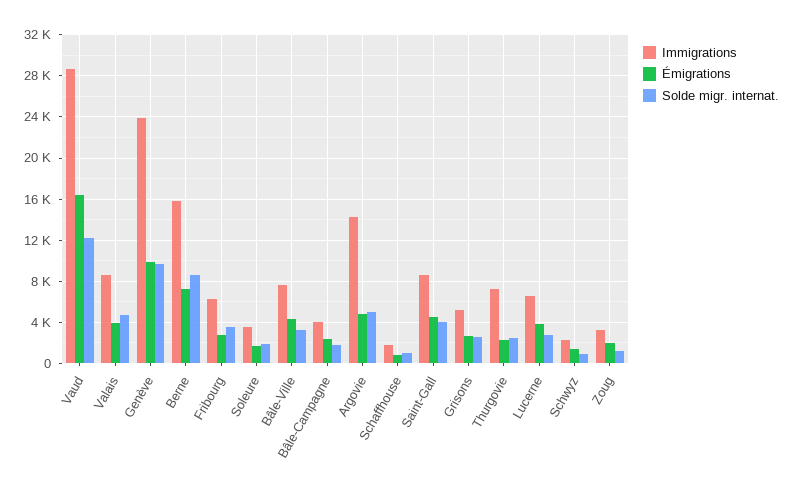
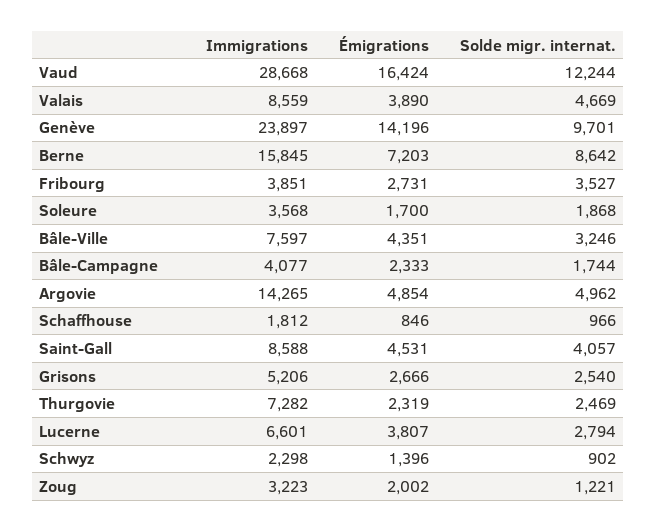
  {
    "Immigrations": {
      "Vaud": 28668,
      "Valais": 8559,
      "Genève": 23897,
      "Berne": 15845,
-     "Fribourg": 6000,
+     "Fribourg": 3851,
      "Soleure": 3568,
      "Bâle-Ville": 7597,
      "Bâle-Campagne": 4077,
      "Argovie": 14265,
      "Schaffhouse": 1812,
      "Saint-Gall": 8588,
      "Grisons": 5206,
      "Thurgovie": 7282,
      "Lucerne": 6601,
      "Schwyz": 2298,
      "Zoug": 3223
    },
    "Émigrations": {
      "Vaud": 16424,
      "Valais": 3890,
-     "Genève": 10000,
+     "Genève": 14196,
      "Berne": 7203,
      "Fribourg": 2731,
      "Soleure": 1700,
      "Bâle-Ville": 4351,
      "Bâle-Campagne": 2333,
      "Argovie": 4854,
      "Schaffhouse": 846,
      "Saint-Gall": 4531,
      "Grisons": 2666,
      "Thurgovie": 2319,
      "Lucerne": 3807,
      "Schwyz": 1396,
      "Zoug": 2002
    },
    "Solde migr. internat.": {
      "Vaud": 12244,
      "Valais": 4669,
      "Genève": 9701,
      "Berne": 8642,
      "Fribourg": 3527,
      "Soleure": 1868,
      "Bâle-Ville": 3246,
      "Bâle-Campagne": 1744,
      "Argovie": 4962,
      "Schaffhouse": 966,
      "Saint-Gall": 4057,
      "Grisons": 2540,
      "Thurgovie": 2469,
      "Lucerne": 2794,
      "Schwyz": 902,
      "Zoug": 1221
    }
  }

